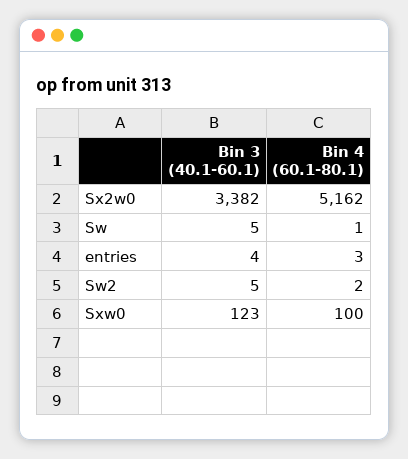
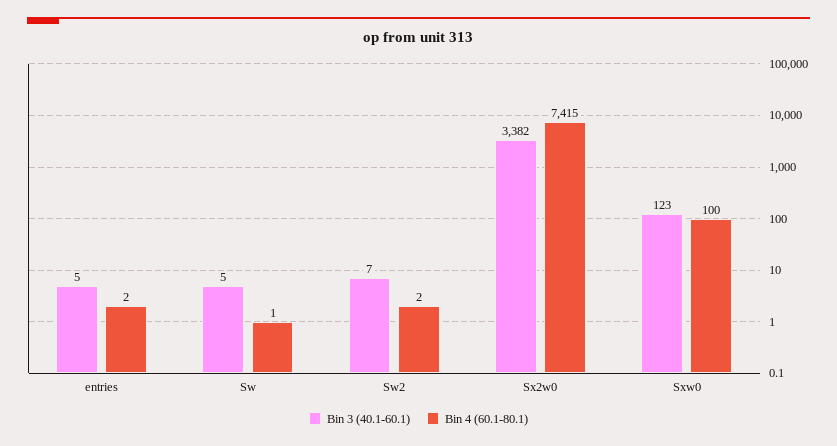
  {
    "Bin 3 (40.1-60.1)": {
      "Sx2w0": 3382,
      "Sw": 5,
-     "entries": 4,
+     "entries": 5,
-     "Sw2": 5,
+     "Sw2": 7,
      "Sxw0": 123
    },
    "Bin 4 (60.1-80.1)": {
-     "Sx2w0": 5162,
+     "Sx2w0": 7415,
      "Sw": 1,
-     "entries": 3,
+     "entries": 2,
      "Sw2": 2,
      "Sxw0": 100
    }
  }

